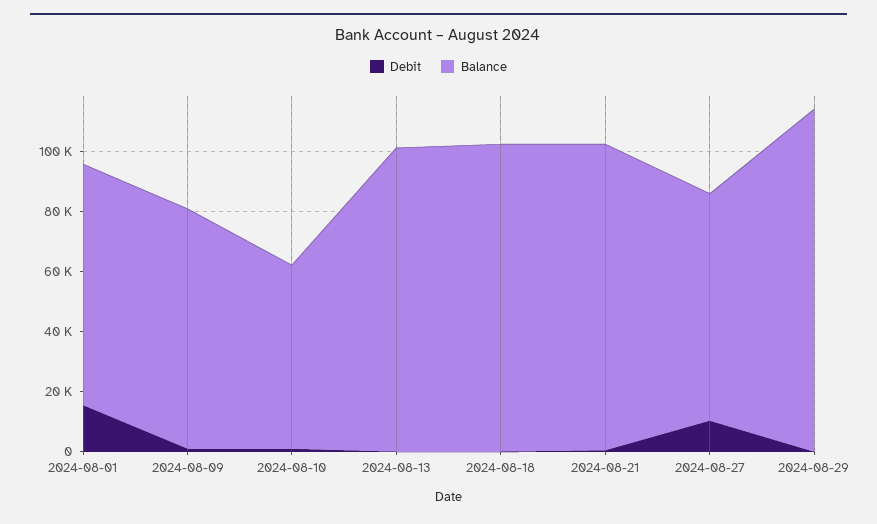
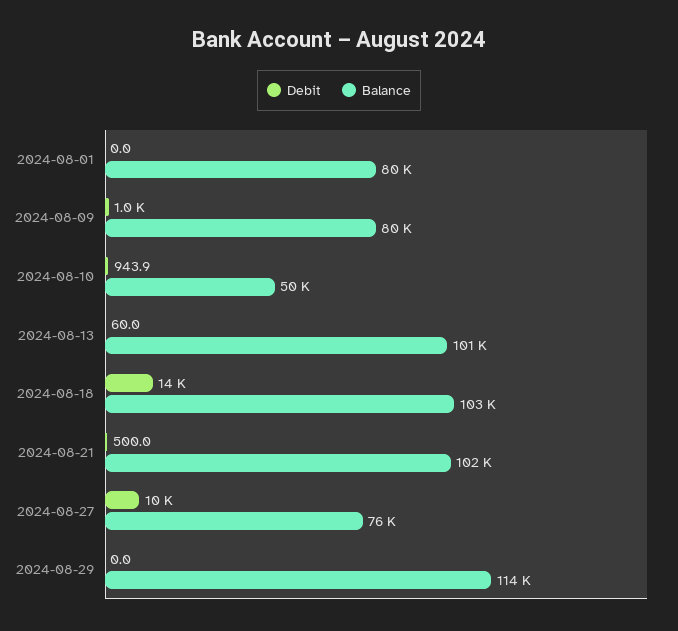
  {
    "Debit": {
-     "2024-08-01": 15000,
+     "2024-08-01": 0,
      "2024-08-09": 1000,
      "2024-08-10": 943.9,
      "2024-08-13": 60,
-     "2024-08-18": 0,
+     "2024-08-18": 14000,
      "2024-08-21": 500,
      "2024-08-27": 10000,
      "2024-08-29": 0
    },
    "Balance": {
      "2024-08-01": 80000,
      "2024-08-09": 80000,
-     "2024-08-10": 60000,
+     "2024-08-10": 50000,
      "2024-08-13": 101000,
      "2024-08-18": 103000,
      "2024-08-21": 102000,
      "2024-08-27": 76000,
      "2024-08-29": 114000
    }
  }

